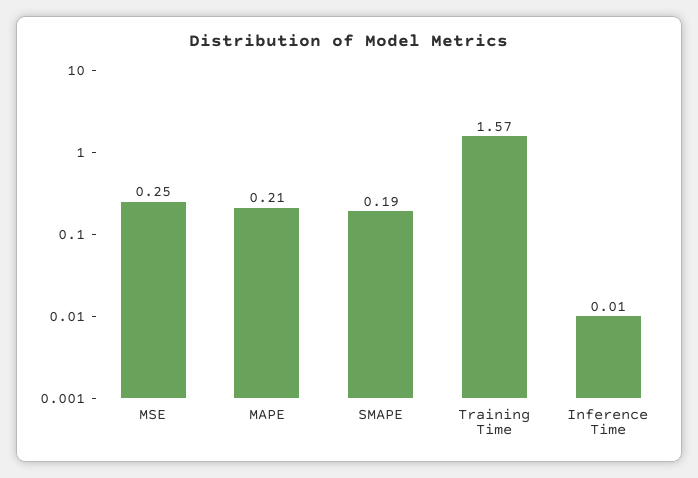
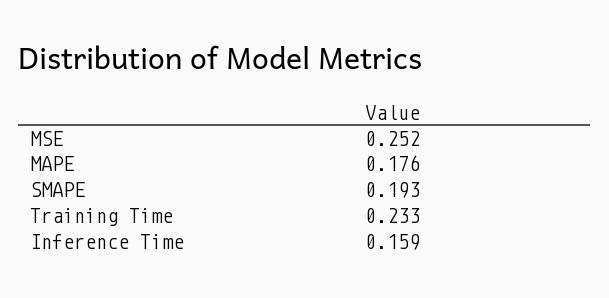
  {
    "MSE": 0.252,
-   "MAPE": 0.21,
+   "MAPE": 0.176,
    "SMAPE": 0.193,
-   "Training Time": 1.57,
+   "Training Time": 0.233,
-   "Inference Time": 0.01
+   "Inference Time": 0.159
  }

